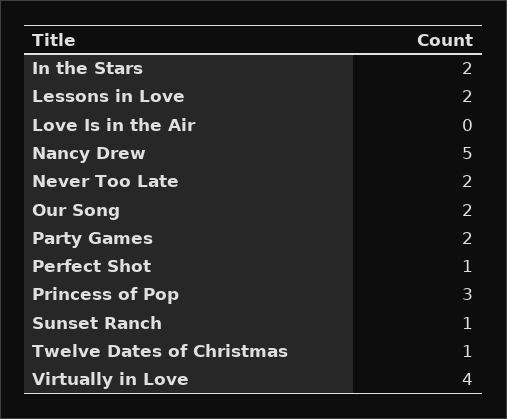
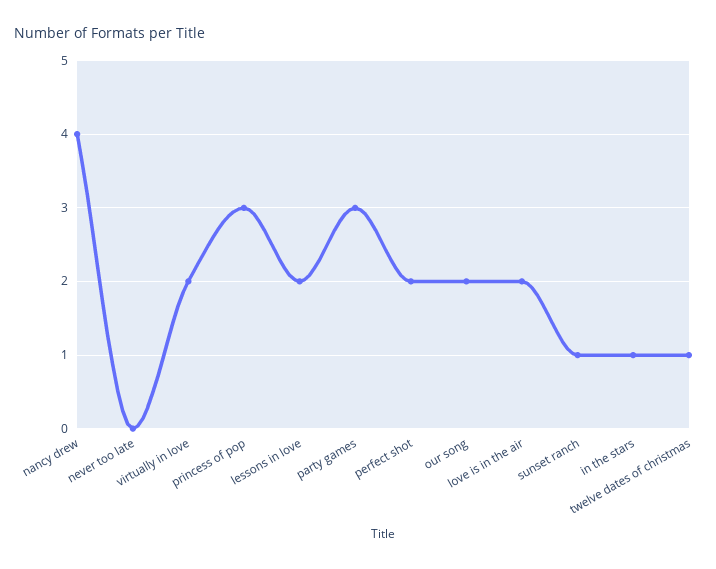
  {
-   "In the Stars": 2,
+   "In the Stars": 1,
    "Lessons in Love": 2,
-   "Love Is in the Air": 0,
+   "Love Is in the Air": 2,
-   "Nancy Drew": 5,
+   "Nancy Drew": 4,
-   "Never Too Late": 2,
+   "Never Too Late": 0,
    "Our Song": 2,
-   "Party Games": 2,
+   "Party Games": 3,
-   "Perfect Shot": 1,
+   "Perfect Shot": 2,
    "Princess of Pop": 3,
    "Sunset Ranch": 1,
    "Twelve Dates of Christmas": 1,
-   "Virtually in Love": 4
+   "Virtually in Love": 2
  }

